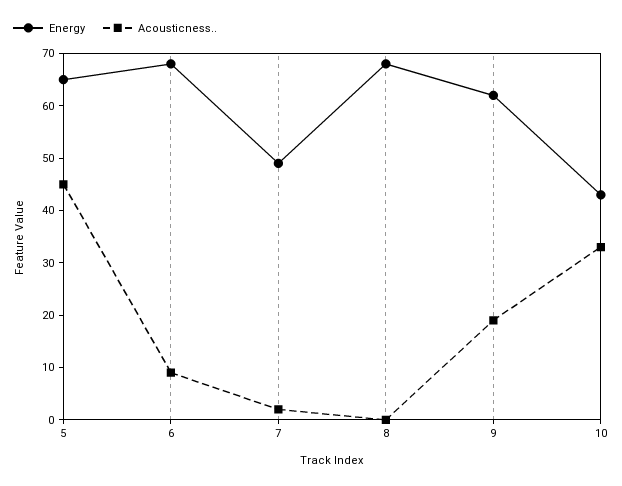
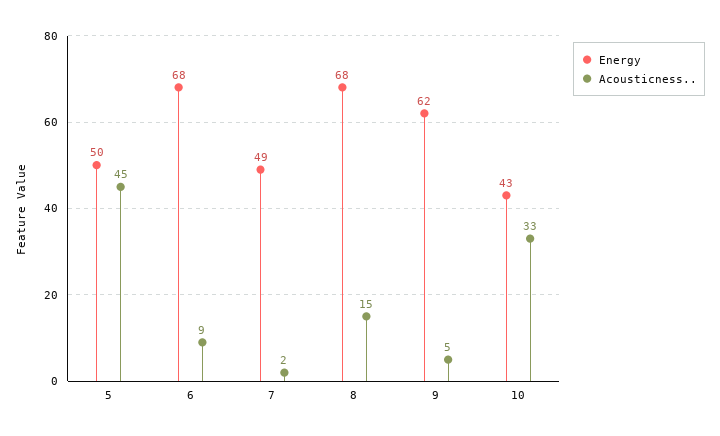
  {
    "Energy": {
-     "5": 65,
+     "5": 50,
      "6": 68,
      "7": 49,
      "8": 68,
      "9": 62,
      "10": 43
    },
    "Acousticness..": {
      "5": 45,
      "6": 9,
      "7": 2,
-     "8": 0,
+     "8": 15,
-     "9": 20,
+     "9": 5,
      "10": 33
    }
  }

